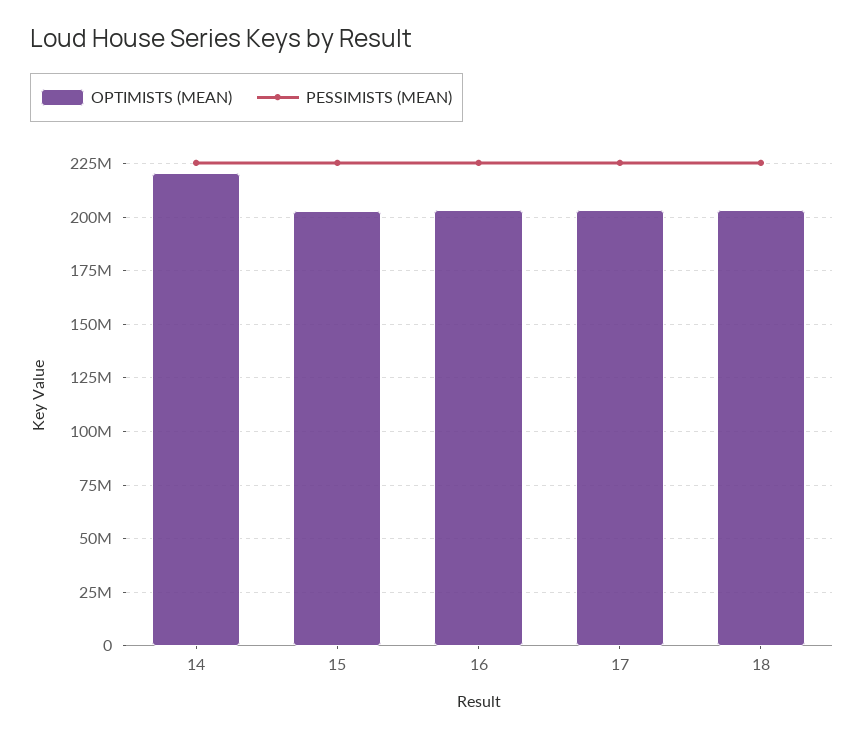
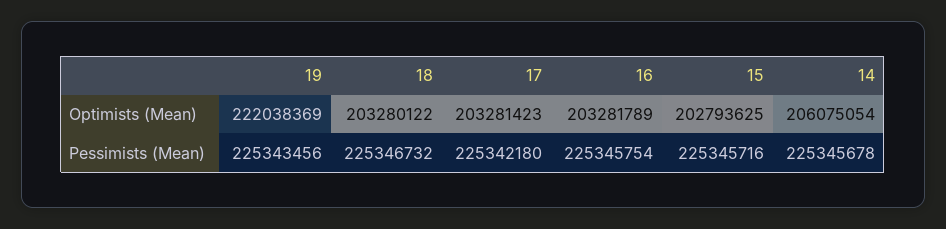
  {
    "OPTIMISTS (MEAN)": {
-     "14": 220000000,
+     "14": 206075054,
      "15": 202793625,
      "16": 203281789,
      "17": 203281423,
-     "18": 203280122
+     "18": 203280122,
+     "19": 222038369
    },
    "PESSIMISTS (MEAN)": {
      "14": 225345678,
      "15": 225345716,
      "16": 225345754,
      "17": 225342180,
-     "18": 225346732
+     "18": 225346732,
+     "19": 225343456
    }
  }

